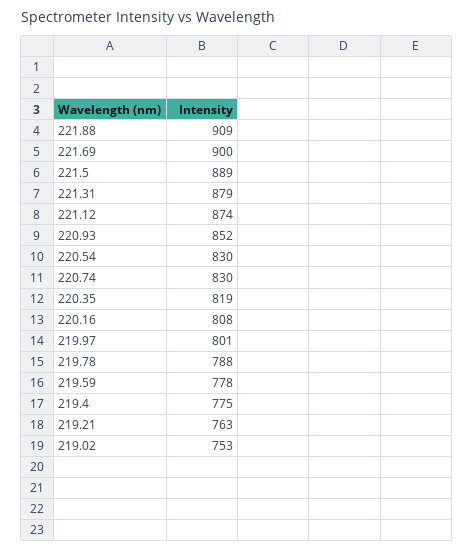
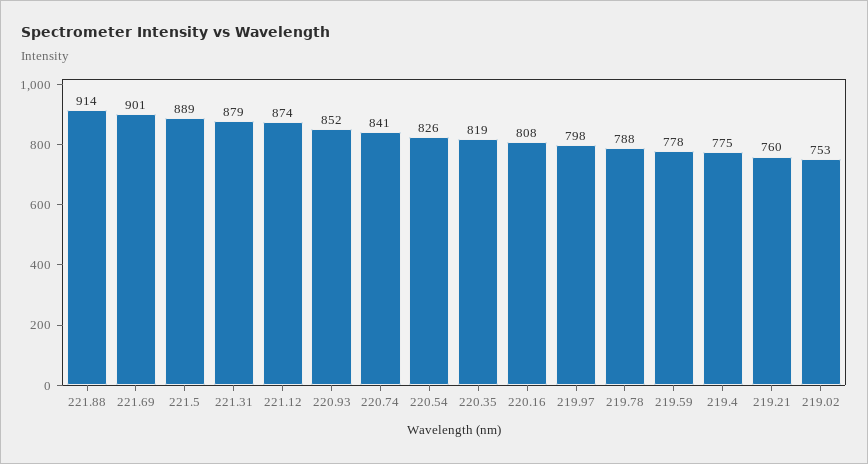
  {
-   "221.88": 909,
+   "221.88": 914,
-   "221.69": 900,
+   "221.69": 901,
    "221.5": 889,
    "221.31": 879,
    "221.12": 874,
    "220.93": 852,
-   "220.54": 830,
+   "220.54": 826,
-   "220.74": 830,
+   "220.74": 841,
    "220.35": 819,
    "220.16": 808,
-   "219.97": 801,
+   "219.97": 798,
    "219.78": 788,
    "219.59": 778,
    "219.4": 775,
-   "219.21": 763,
+   "219.21": 760,
    "219.02": 753
  }

